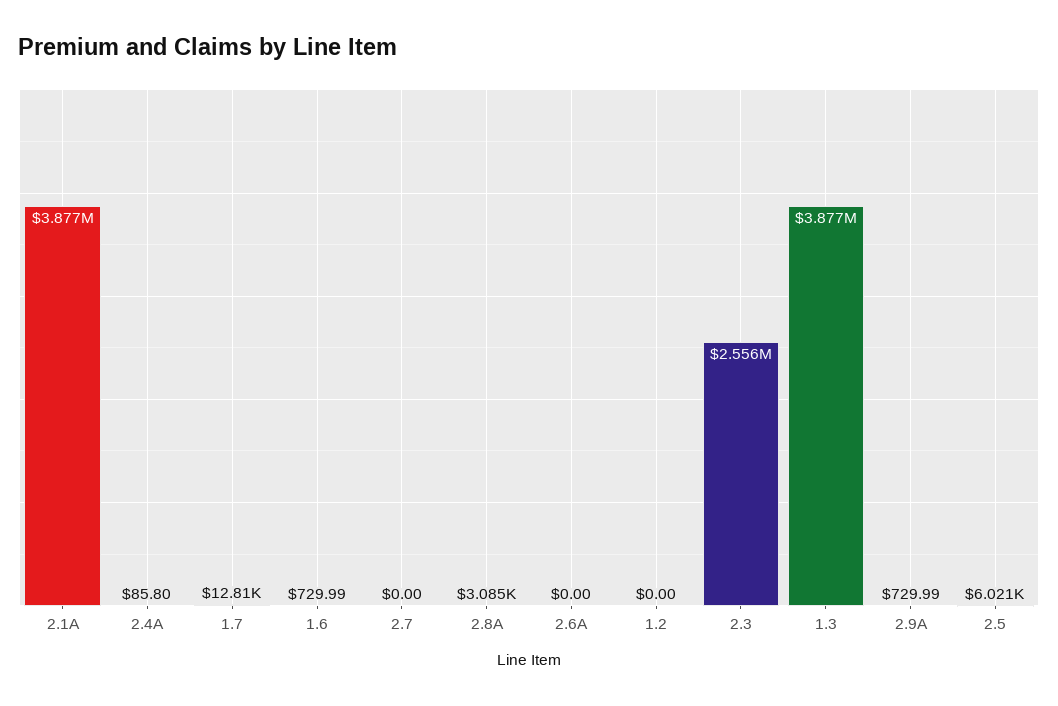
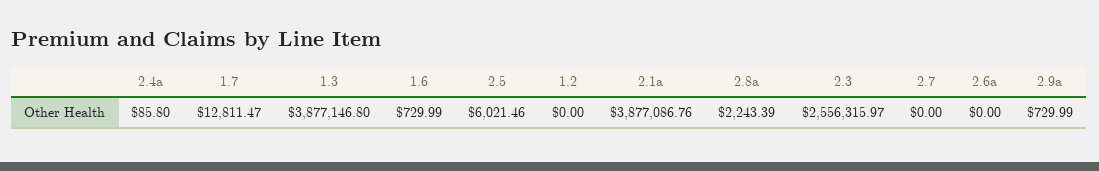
  {
    "2.1A": 3877086.76,
    "2.4A": 85.8,
    "1.7": 12811.47,
    "1.6": 729.99,
    "2.7": 0,
-   "2.8A": 3085,
+   "2.8A": 2243.39,
    "2.6A": 0,
    "1.2": 0,
    "2.3": 2556315.97,
    "1.3": 3877146.8,
    "2.9A": 729.99,
    "2.5": 6021.46
  }

